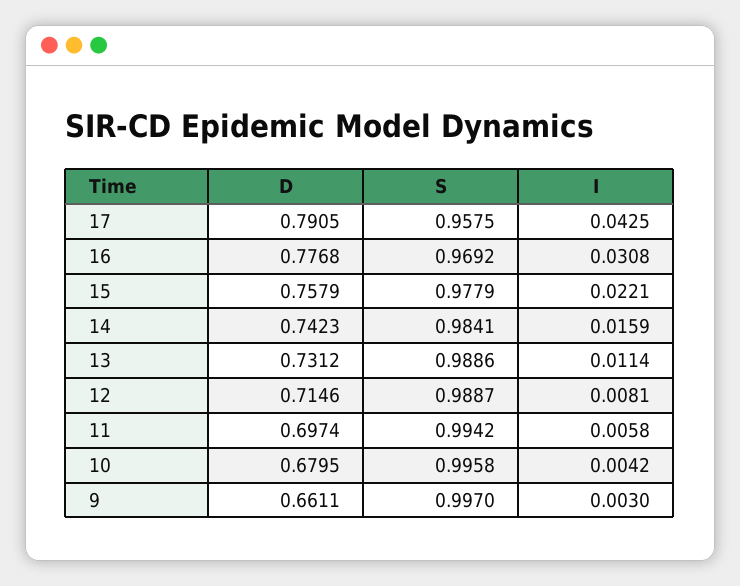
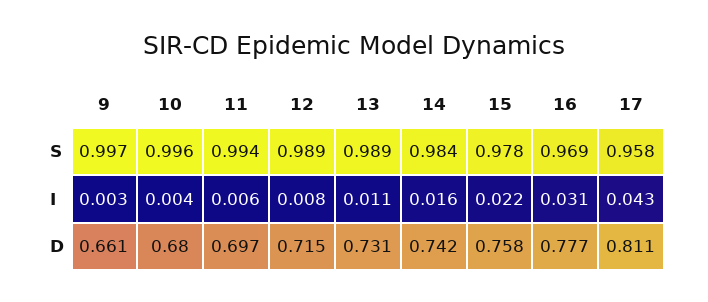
  {
    "D": {
-     "17": 0.7905,
+     "17": 0.811,
      "16": 0.7768,
      "15": 0.7579,
      "14": 0.7423,
      "13": 0.7312,
      "12": 0.7146,
      "11": 0.6974,
      "10": 0.6795,
      "9": 0.6611
    },
    "S": {
      "17": 0.9575,
      "16": 0.9692,
      "15": 0.9779,
      "14": 0.9841,
      "13": 0.9886,
      "12": 0.9887,
      "11": 0.9942,
      "10": 0.9958,
      "9": 0.997
    },
    "I": {
      "17": 0.0425,
      "16": 0.0308,
      "15": 0.0221,
      "14": 0.0159,
      "13": 0.0114,
      "12": 0.0081,
      "11": 0.0058,
      "10": 0.0042,
      "9": 0.003
    }
  }

